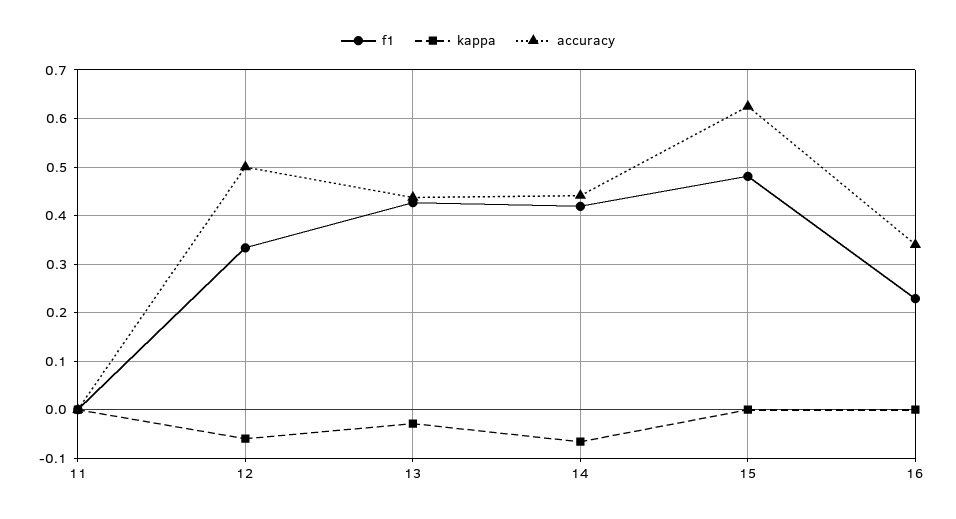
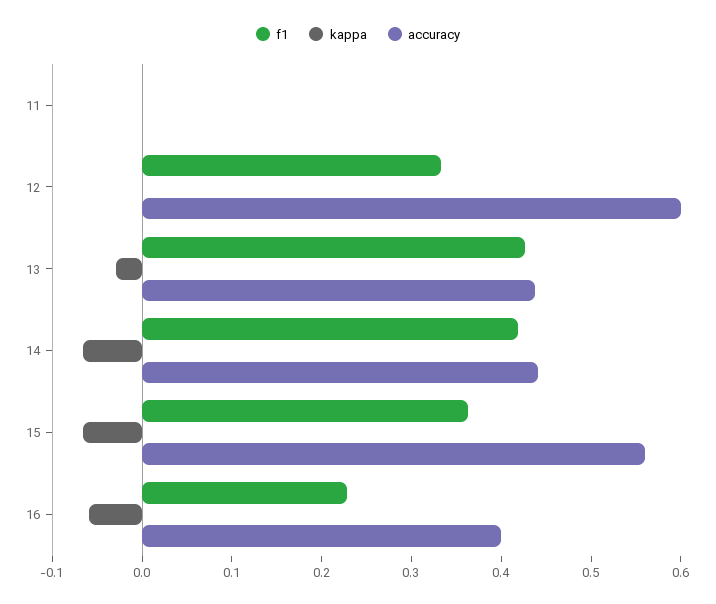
  {
    "f1": {
      "11": 0,
      "12": 0.34,
      "13": 0.42,
      "14": 0.42,
-     "15": 0.48,
+     "15": 0.36,
      "16": 0.22
    },
    "kappa": {
      "11": 0,
-     "12": -0.06,
+     "12": 0,
      "13": -0.02,
      "14": -0.06,
-     "15": 0,
+     "15": -0.06,
-     "16": 0
+     "16": -0.06
    },
    "accuracy": {
      "11": 0,
-     "12": 0.5,
+     "12": 0.6,
      "13": 0.44,
      "14": 0.44,
-     "15": 0.62,
+     "15": 0.56,
-     "16": 0.34
+     "16": 0.4
    }
  }

